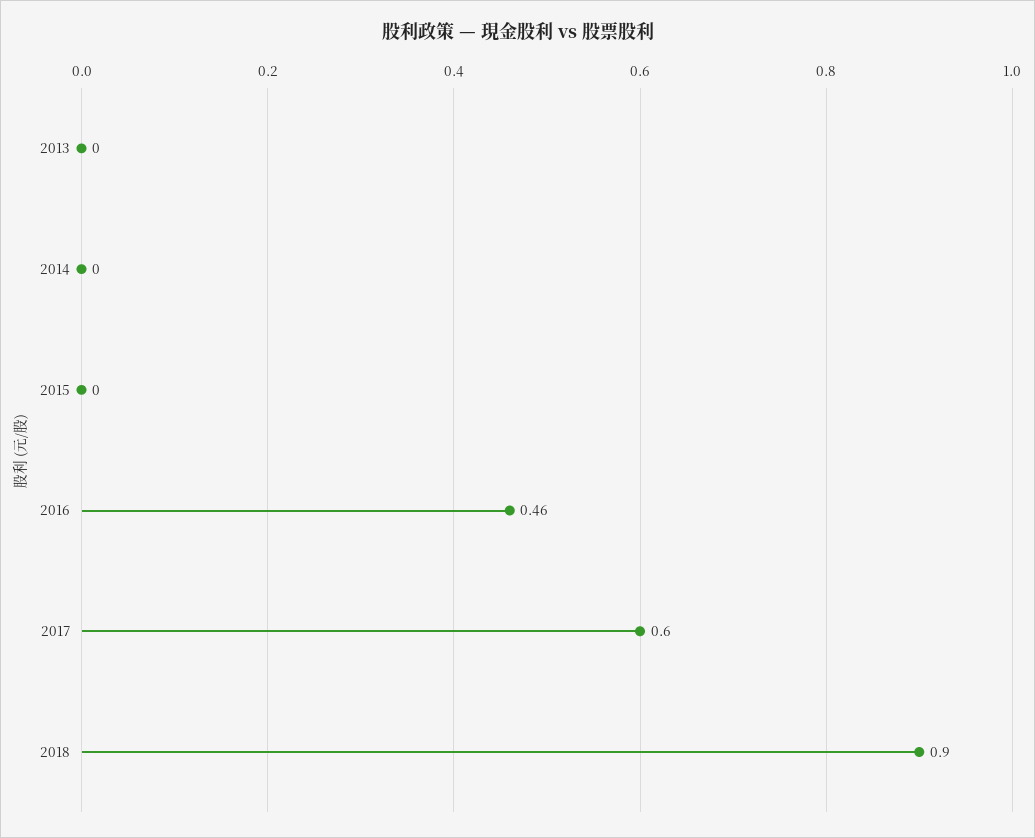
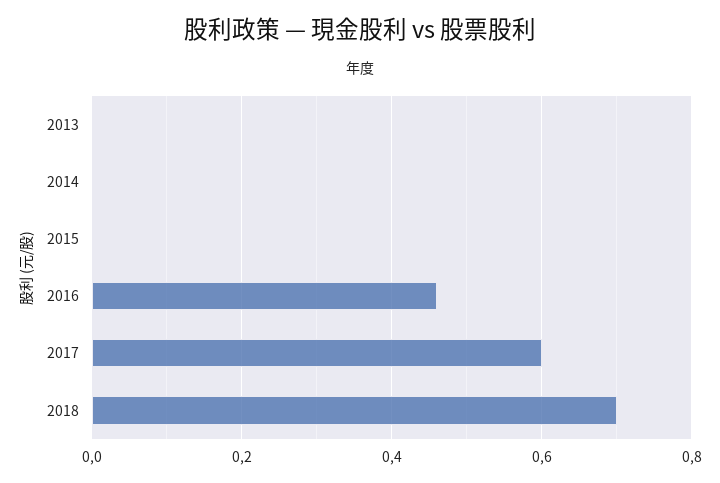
  {
    "2013": 0,
    "2014": 0,
    "2015": 0,
    "2016": 0.46,
    "2017": 0.6,
-   "2018": 0.9
+   "2018": 0.7
  }

